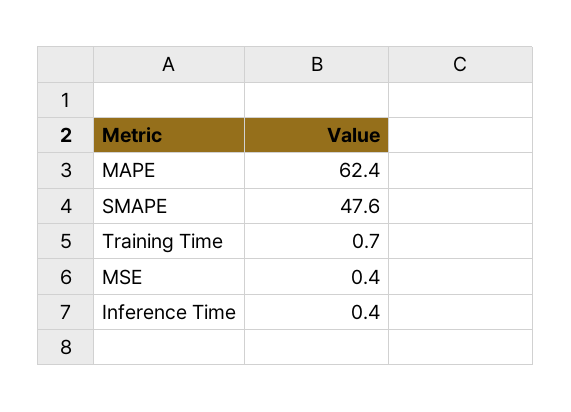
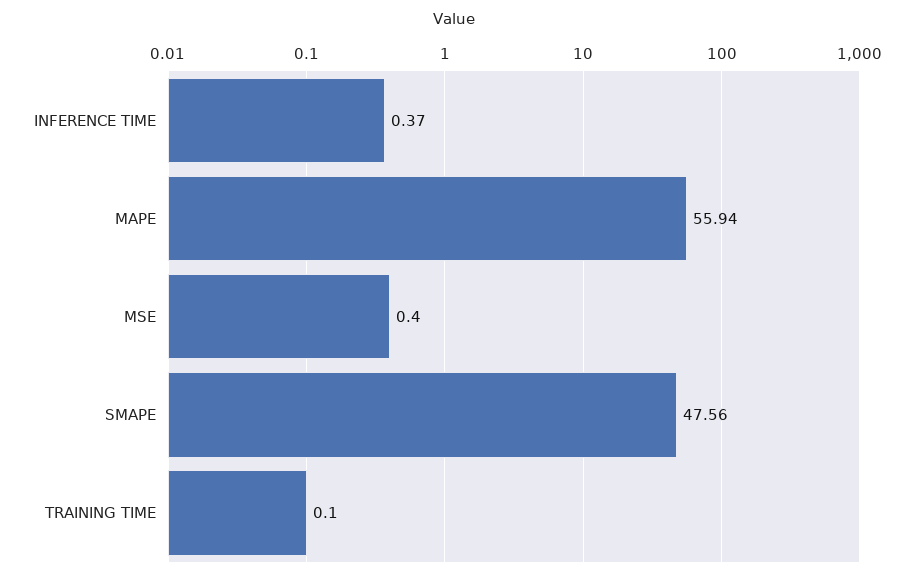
  {
-   "MAPE": 62.4,
+   "MAPE": 55.94,
    "SMAPE": 47.56,
-   "Training Time": 0.7,
+   "Training Time": 0.1,
    "MSE": 0.4,
    "Inference Time": 0.37
  }

